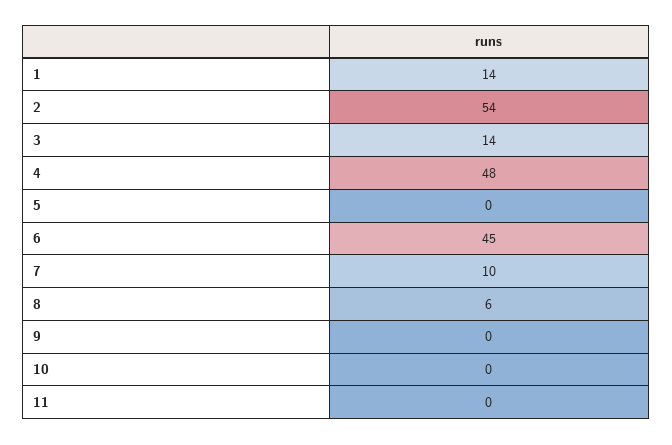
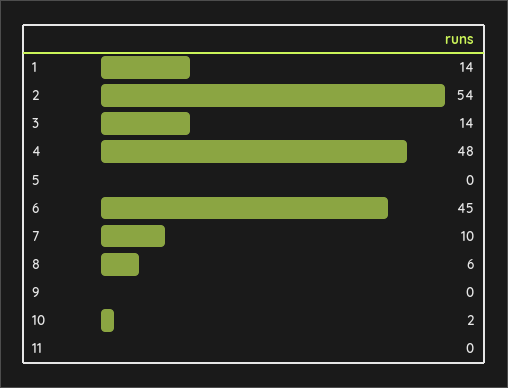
  {
    "1": 14,
    "2": 54,
    "3": 14,
    "4": 48,
    "5": 0,
    "6": 45,
    "7": 10,
    "8": 6,
    "9": 0,
-   "10": 0,
+   "10": 2,
    "11": 0
  }

